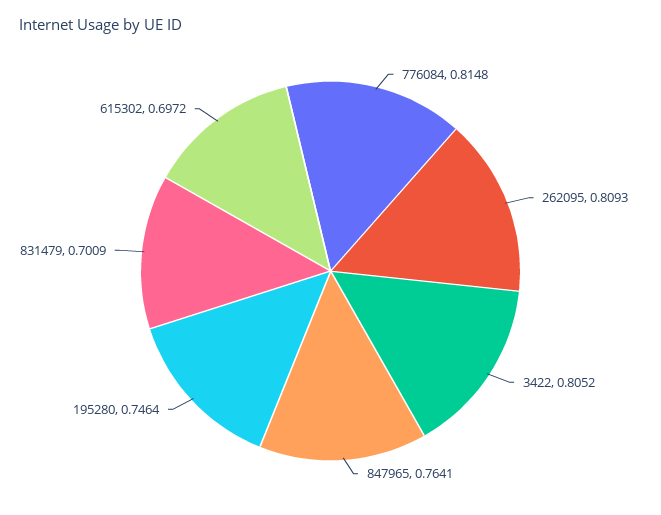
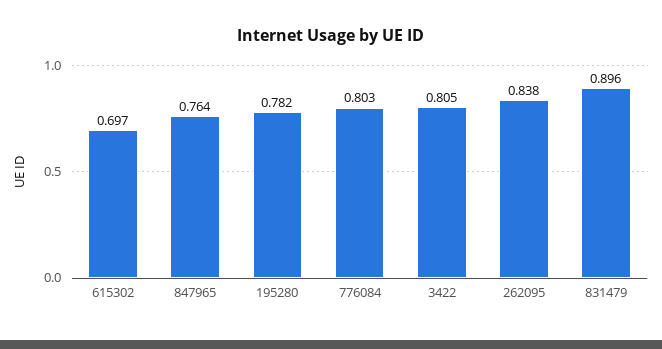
  {
-   "776084": 0.8148,
+   "776084": 0.803,
-   "262095": 0.8093,
+   "262095": 0.838,
    "3422": 0.8052,
    "847965": 0.7641,
-   "195280": 0.7464,
+   "195280": 0.782,
-   "831479": 0.7009,
+   "831479": 0.896,
    "615302": 0.6972
  }

